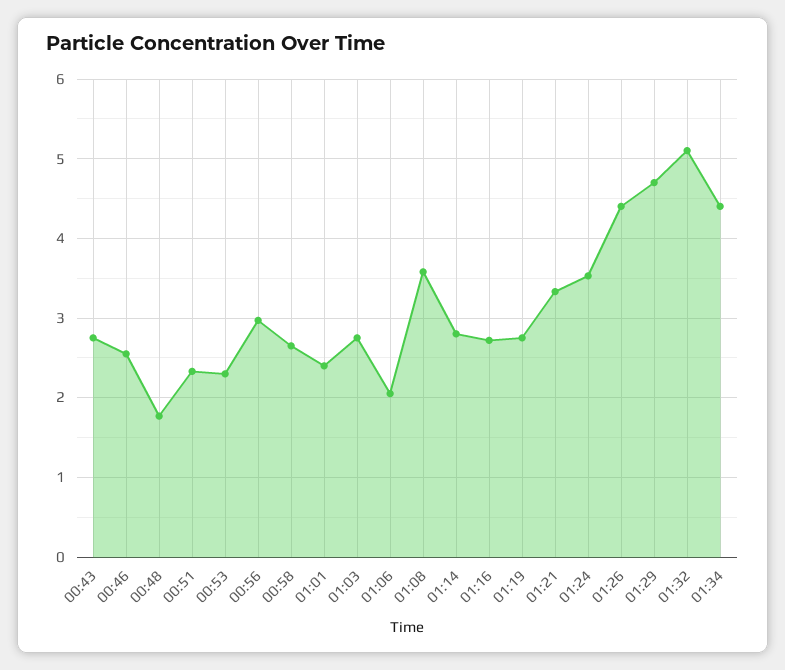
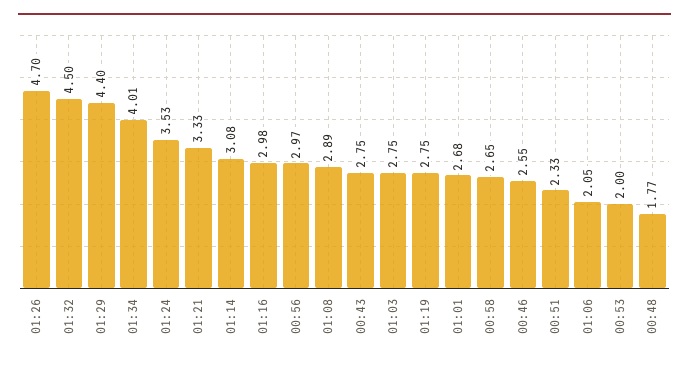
  {
    "00:43": 2.75,
    "00:46": 2.55,
    "00:48": 1.77,
    "00:51": 2.33,
-   "00:53": 2.3,
+   "00:53": 2,
    "00:56": 2.97,
    "00:58": 2.65,
-   "01:01": 2.4,
+   "01:01": 2.68,
    "01:03": 2.75,
    "01:06": 2.05,
-   "01:08": 3.6,
+   "01:08": 2.89,
-   "01:14": 2.8,
+   "01:14": 3.08,
-   "01:16": 2.7,
+   "01:16": 2.98,
    "01:19": 2.75,
    "01:21": 3.33,
    "01:24": 3.53,
-   "01:26": 4.4,
+   "01:26": 4.7,
-   "01:29": 4.7,
+   "01:29": 4.4,
-   "01:32": 5.1,
+   "01:32": 4.5,
-   "01:34": 4.4
+   "01:34": 4.01
  }

